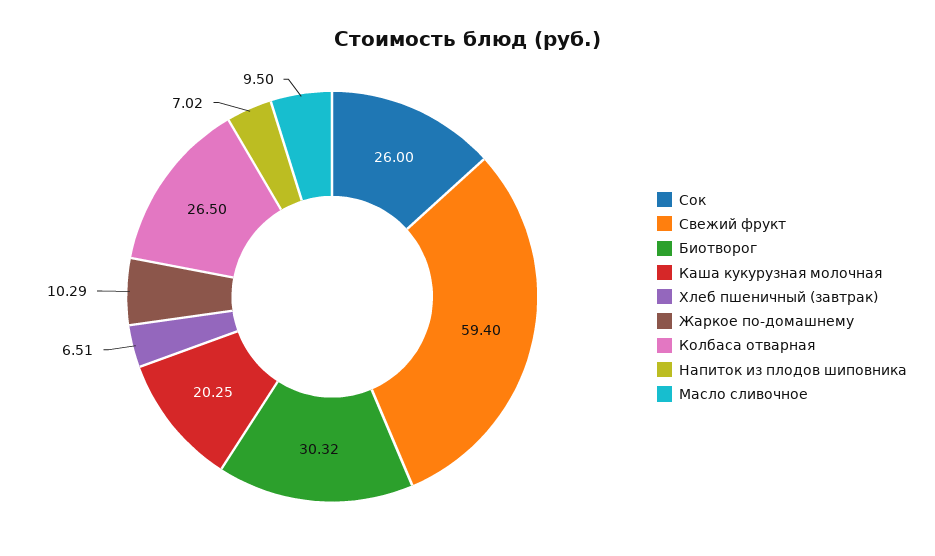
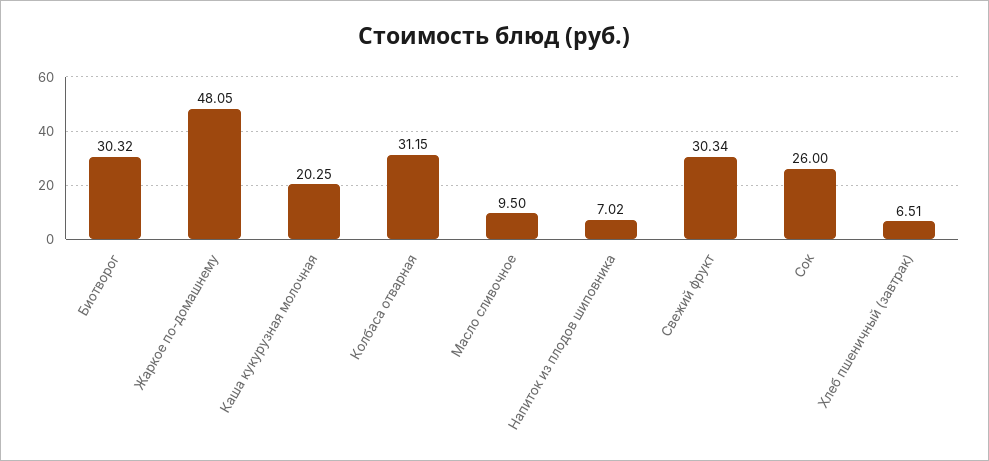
  {
    "Сок": 26,
-   "Свежий фрукт": 59.4,
+   "Свежий фрукт": 30.34,
    "Биотворог": 30.32,
    "Каша кукурузная молочная": 20.25,
    "Хлеб пшеничный (завтрак)": 6.51,
-   "Жаркое по-домашнему": 10.29,
+   "Жаркое по-домашнему": 48.05,
-   "Колбаса отварная": 26.5,
+   "Колбаса отварная": 31.15,
    "Напиток из плодов шиповника": 7.02,
    "Масло сливочное": 9.5
  }

